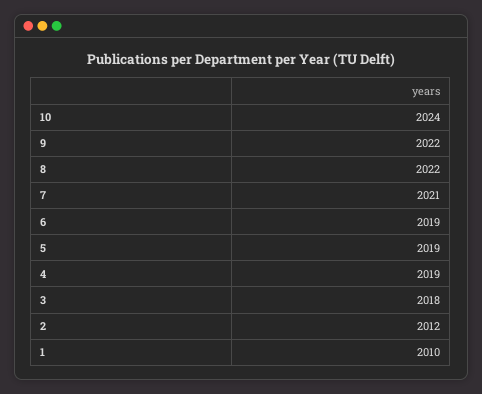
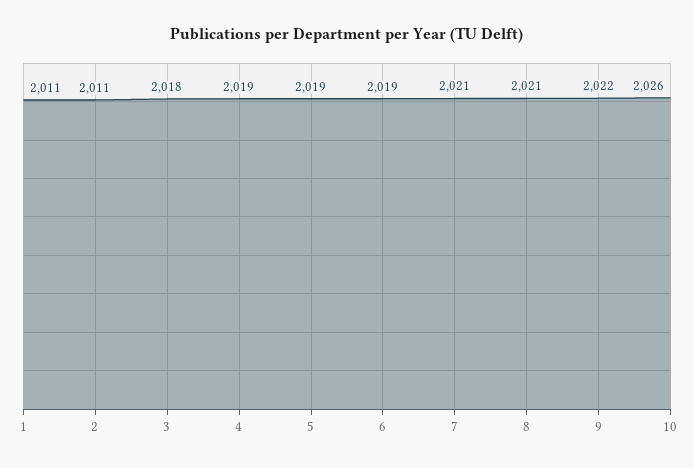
  {
-   "10": 2024,
+   "10": 2026,
    "9": 2022,
-   "8": 2022,
+   "8": 2021,
    "7": 2021,
    "6": 2019,
    "5": 2019,
    "4": 2019,
    "3": 2018,
-   "2": 2012,
+   "2": 2011,
-   "1": 2010
+   "1": 2011
  }

